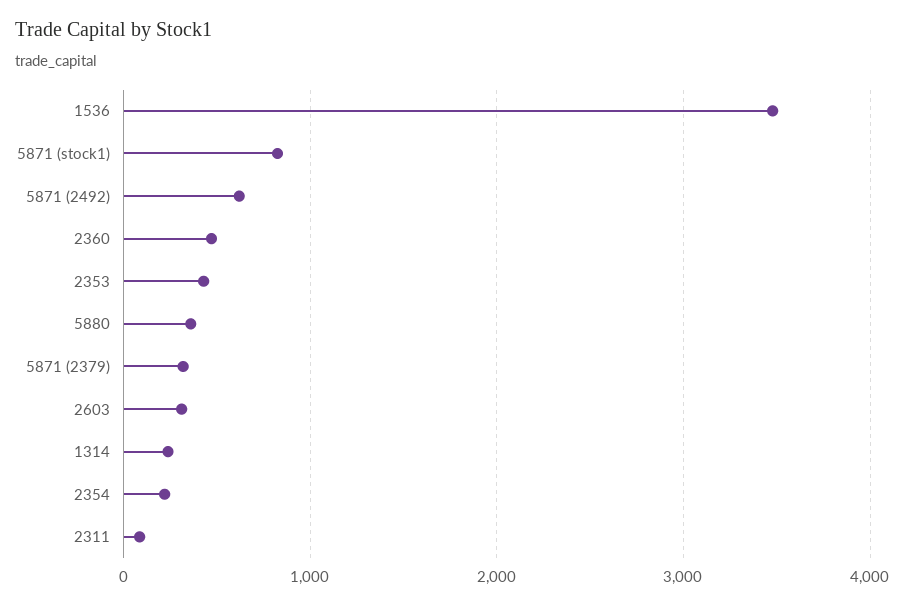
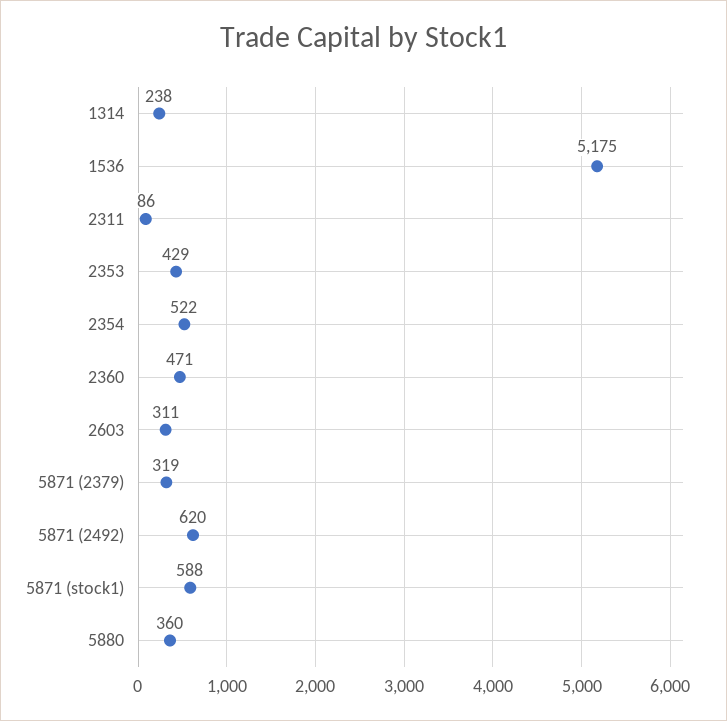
  {
-   "1536": 3500,
+   "1536": 5175,
-   "5871 (stock1)": 800,
+   "5871 (stock1)": 588,
    "5871 (2492)": 620,
    "2360": 471,
    "2353": 429,
    "5880": 360,
    "5871 (2379)": 319,
    "2603": 311,
    "1314": 238,
-   "2354": 200,
+   "2354": 522,
    "2311": 86
  }

